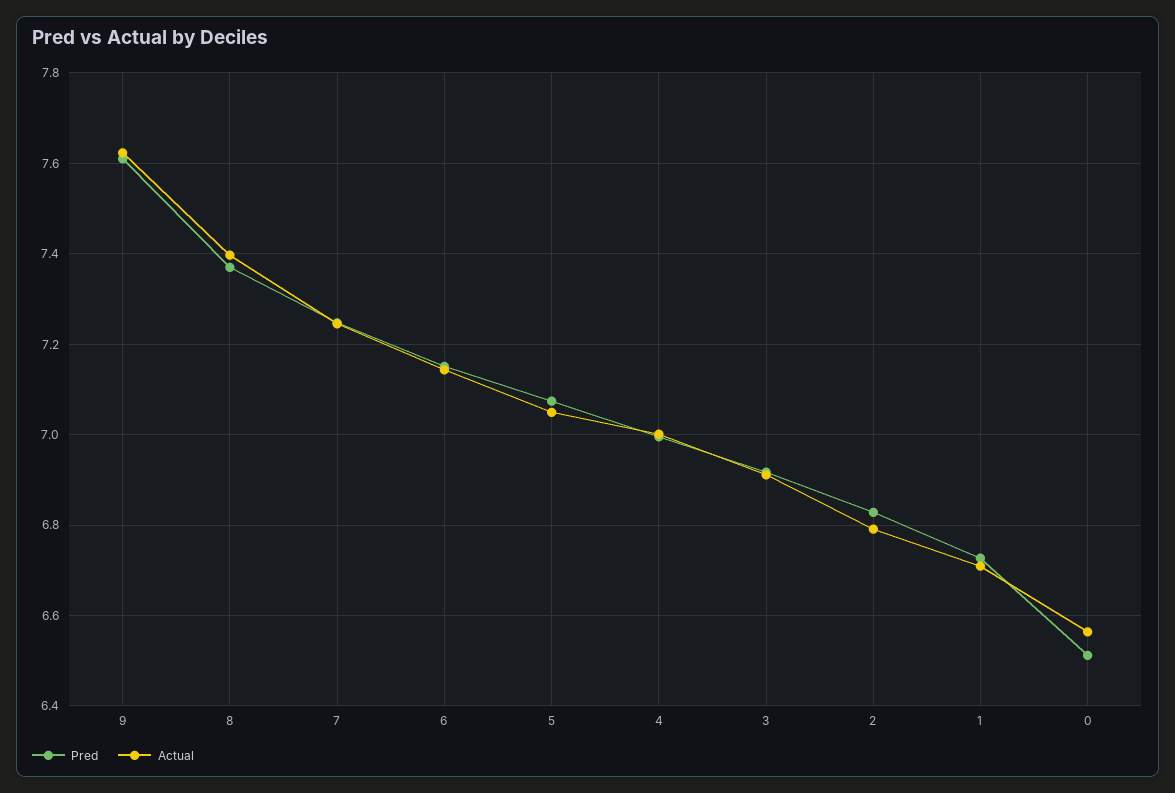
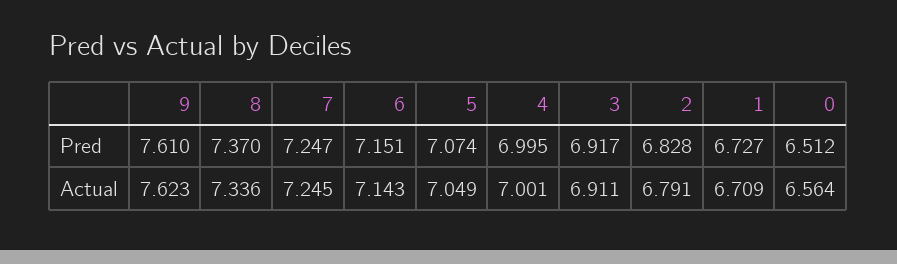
  {
    "Pred": {
      "9": 7.61,
      "8": 7.37,
      "7": 7.247,
      "6": 7.151,
      "5": 7.074,
      "4": 6.995,
      "3": 6.917,
      "2": 6.828,
      "1": 6.727,
      "0": 6.512
    },
    "Actual": {
      "9": 7.623,
-     "8": 7.4,
+     "8": 7.336,
      "7": 7.245,
      "6": 7.143,
      "5": 7.049,
      "4": 7.001,
      "3": 6.911,
      "2": 6.791,
      "1": 6.709,
      "0": 6.564
    }
  }

